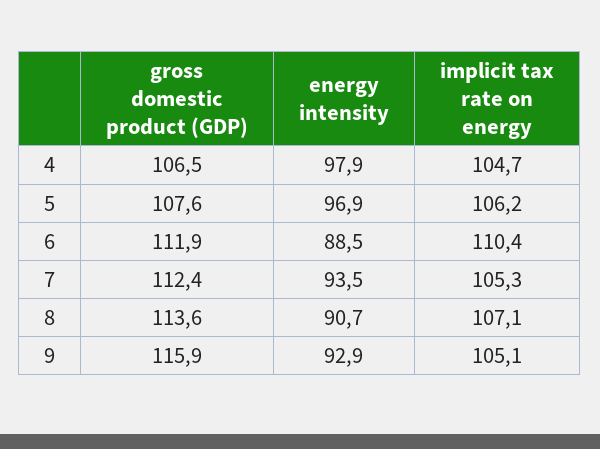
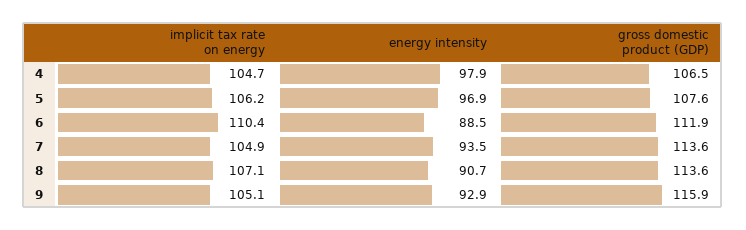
  {
    "gross domestic product (GDP)": {
      "4": 106.5,
      "5": 107.6,
      "6": 111.9,
-     "7": 112.4,
+     "7": 113.6,
      "8": 113.6,
      "9": 115.9
    },
    "energy intensity": {
      "4": 97.9,
      "5": 96.9,
      "6": 88.5,
      "7": 93.5,
      "8": 90.7,
      "9": 92.9
    },
    "implicit tax rate on energy": {
      "4": 104.7,
      "5": 106.2,
      "6": 110.4,
-     "7": 105.3,
+     "7": 104.9,
      "8": 107.1,
      "9": 105.1
    }
  }

